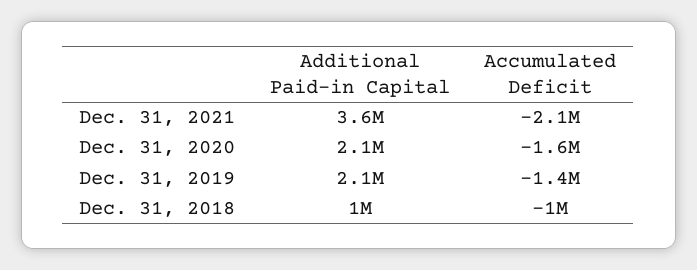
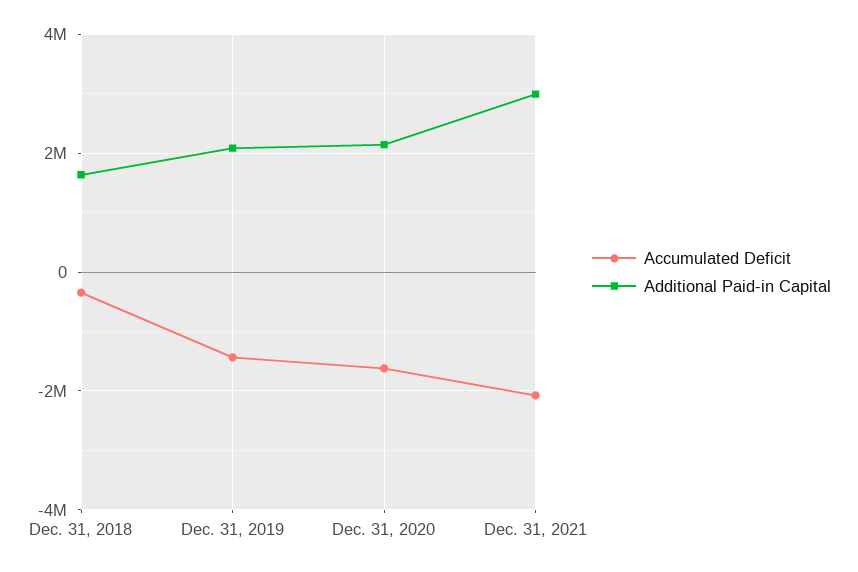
  {
    "Additional Paid-in Capital": {
-     "Dec. 31, 2021": 3600000,
+     "Dec. 31, 2021": 3000000,
      "Dec. 31, 2020": 2100000,
      "Dec. 31, 2019": 2100000,
-     "Dec. 31, 2018": 1000000
+     "Dec. 31, 2018": 1600000
    },
    "Accumulated Deficit": {
      "Dec. 31, 2021": -2100000,
      "Dec. 31, 2020": -1600000,
      "Dec. 31, 2019": -1400000,
-     "Dec. 31, 2018": -1000000
+     "Dec. 31, 2018": -400000
    }
  }

